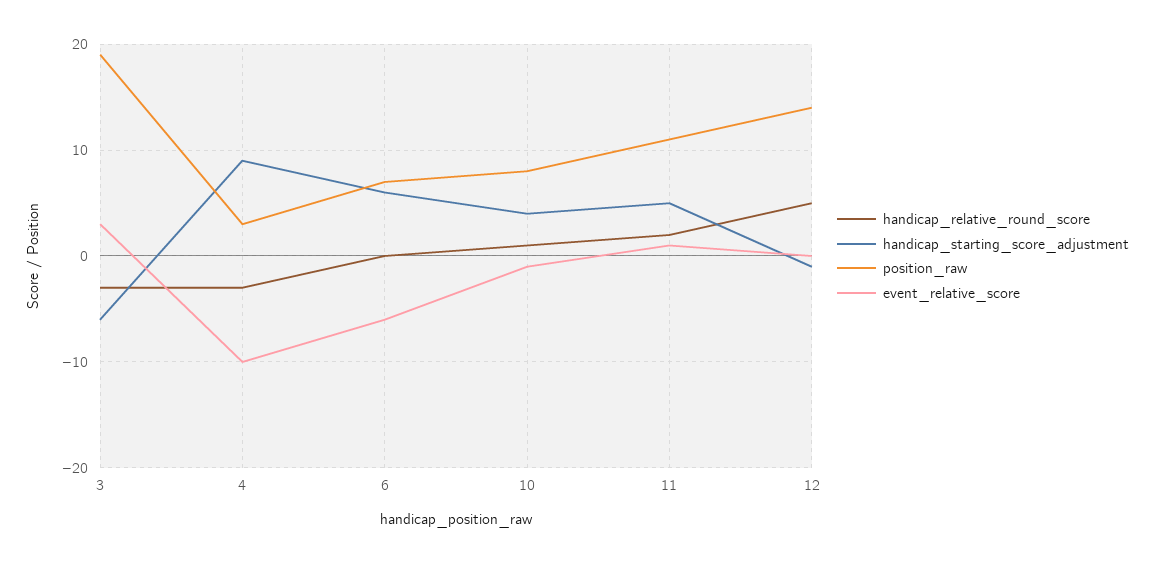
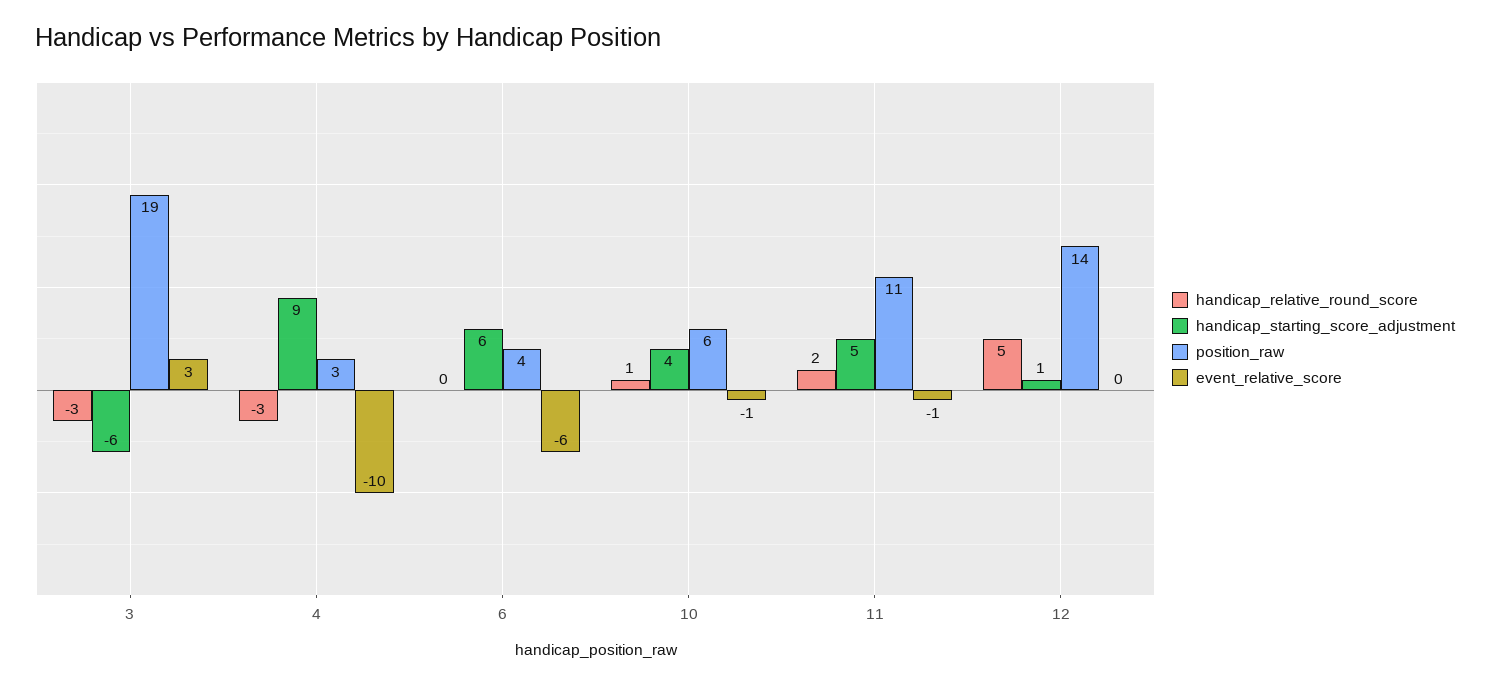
  {
    "handicap_relative_round_score": {
      "3": -3,
      "4": -3,
      "6": 0,
      "10": 1,
      "11": 2,
      "12": 5
    },
    "handicap_starting_score_adjustment": {
      "3": -6,
      "4": 9,
      "6": 6,
      "10": 4,
      "11": 5,
-     "12": -1
+     "12": 1
    },
    "position_raw": {
      "3": 19,
      "4": 3,
-     "6": 7,
+     "6": 4,
-     "10": 8,
+     "10": 6,
      "11": 11,
      "12": 14
    },
    "event_relative_score": {
      "3": 3,
      "4": -10,
      "6": -6,
      "10": -1,
-     "11": 1,
+     "11": -1,
      "12": 0
    }
  }

